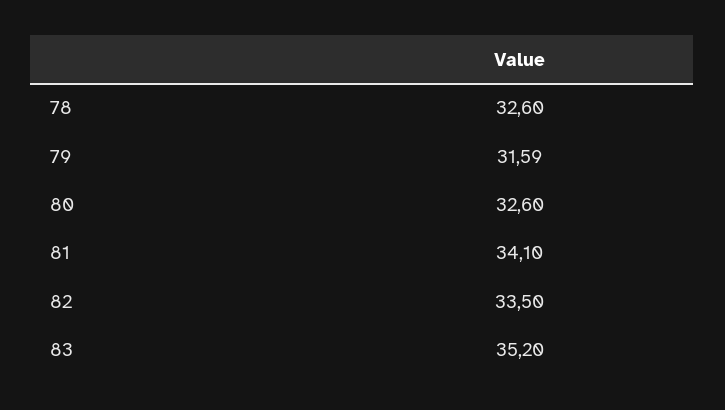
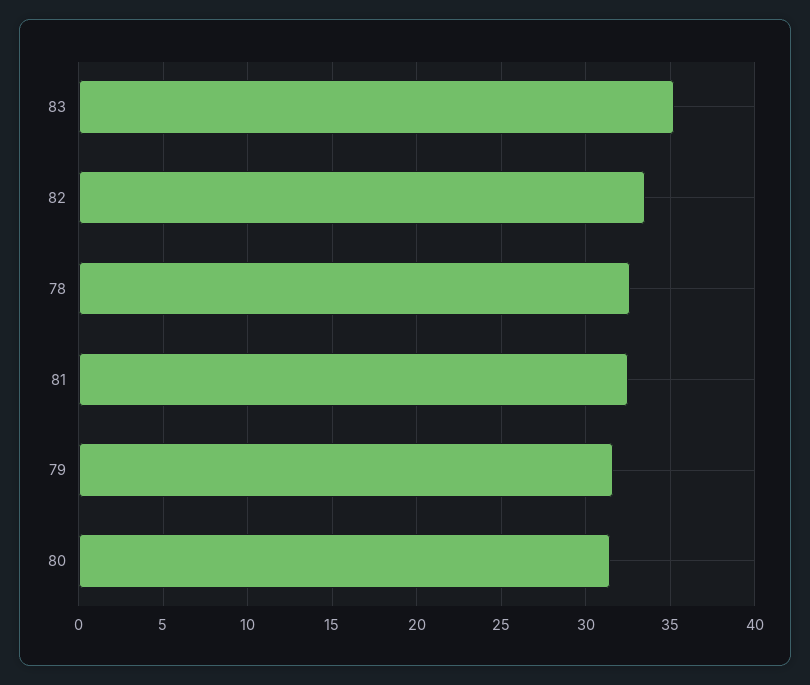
  {
    "78": 32.6,
    "79": 31.59,
-   "80": 32.6,
+   "80": 31.5,
-   "81": 34.1,
+   "81": 32.5,
    "82": 33.5,
    "83": 35.2
  }

